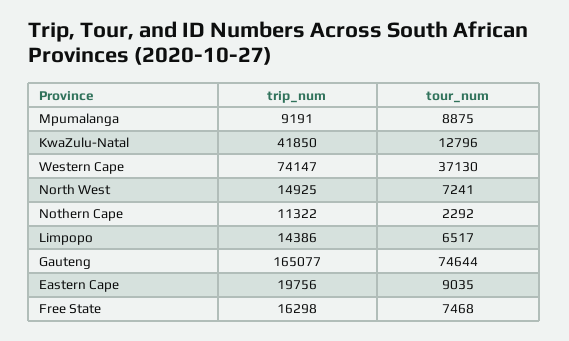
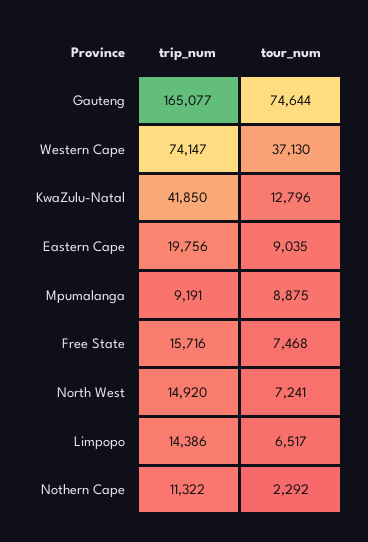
  {
    "trip_num": {
      "Mpumalanga": 9191,
      "KwaZulu-Natal": 41850,
      "Western Cape": 74147,
-     "North West": 14925,
+     "North West": 14920,
      "Nothern Cape": 11322,
      "Limpopo": 14386,
      "Gauteng": 165077,
      "Eastern Cape": 19756,
-     "Free State": 16298
+     "Free State": 15716
    },
    "tour_num": {
      "Mpumalanga": 8875,
      "KwaZulu-Natal": 12796,
      "Western Cape": 37130,
      "North West": 7241,
      "Nothern Cape": 2292,
      "Limpopo": 6517,
      "Gauteng": 74644,
      "Eastern Cape": 9035,
      "Free State": 7468
    }
  }

